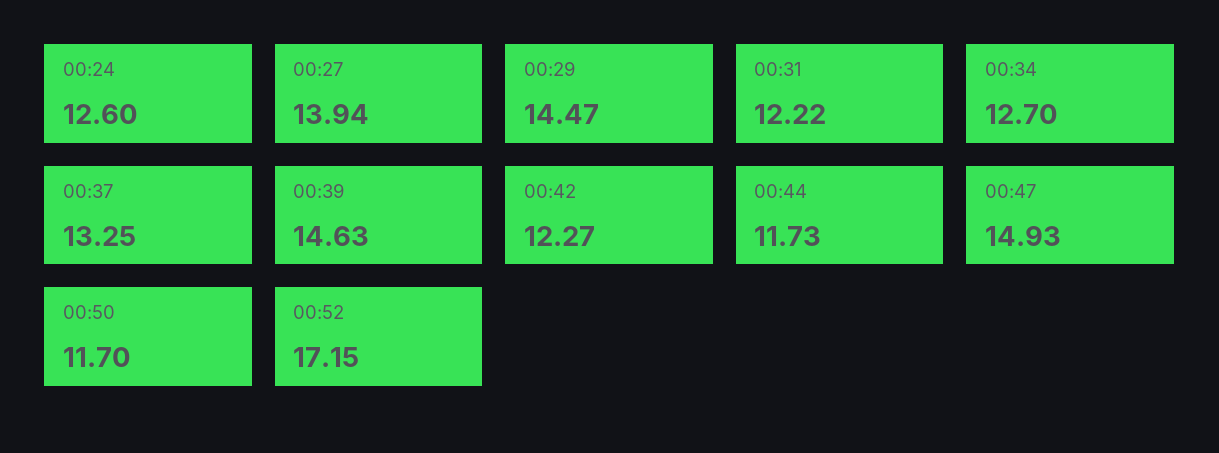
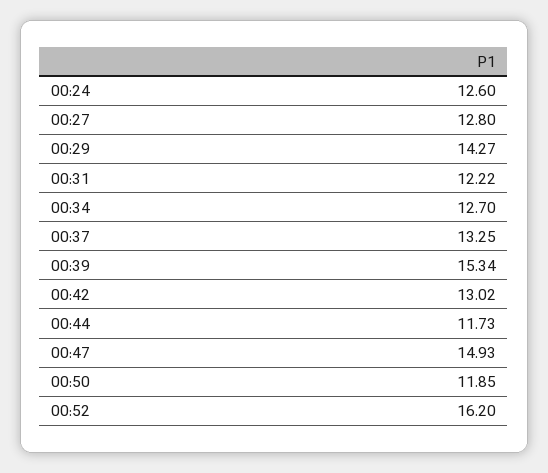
  {
    "00:24": 12.6,
-   "00:27": 13.94,
+   "00:27": 12.8,
-   "00:29": 14.47,
+   "00:29": 14.27,
    "00:31": 12.22,
    "00:34": 12.7,
    "00:37": 13.25,
-   "00:39": 14.63,
+   "00:39": 15.34,
-   "00:42": 12.27,
+   "00:42": 13.02,
    "00:44": 11.73,
    "00:47": 14.93,
-   "00:50": 11.7,
+   "00:50": 11.85,
-   "00:52": 17.15
+   "00:52": 16.2
  }

